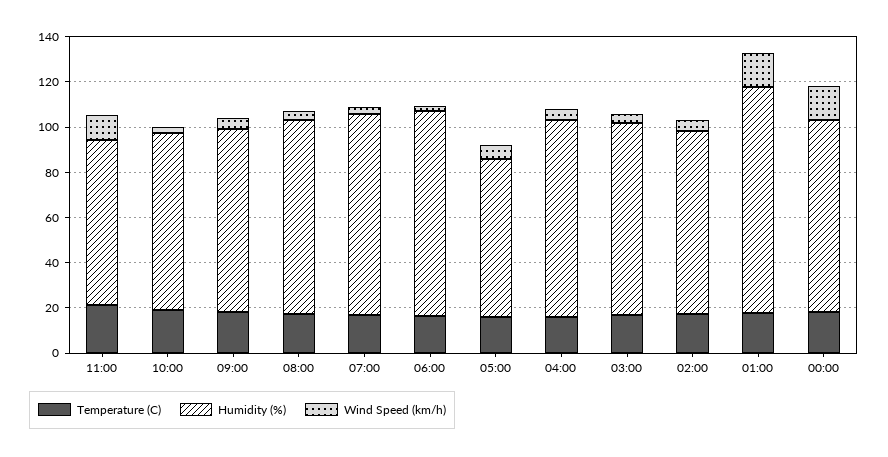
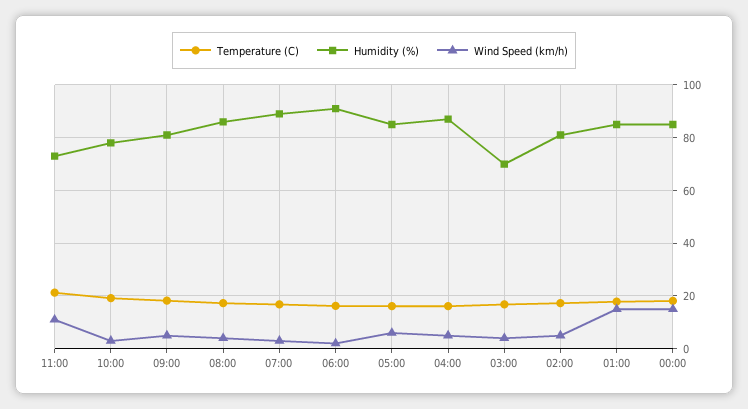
  {
    "Temperature (C)": {
      "11:00": 22.5,
      "10:00": 20,
      "09:00": 17.5,
      "08:00": 17.5,
      "07:00": 17.5,
      "06:00": 15,
      "05:00": 15,
      "04:00": 15,
      "03:00": 17.5,
      "02:00": 17.5,
      "01:00": 17.5,
      "00:00": 17.5
    },
    "Humidity (%)": {
      "11:00": 72.5,
      "10:00": 77.5,
      "09:00": 80,
      "08:00": 85,
      "07:00": 90,
      "06:00": 90,
-     "05:00": 70,
+     "05:00": 85,
      "04:00": 87.5,
-     "03:00": 85,
+     "03:00": 70,
      "02:00": 80,
-     "01:00": 100,
+     "01:00": 85,
      "00:00": 85
    },
    "Wind Speed (km/h)": {
      "11:00": 10,
      "10:00": 2.5,
      "09:00": 5,
      "08:00": 5,
      "07:00": 2.5,
      "06:00": 2.5,
      "05:00": 5,
      "04:00": 5,
      "03:00": 5,
      "02:00": 5,
      "01:00": 15,
      "00:00": 15
    }
  }

